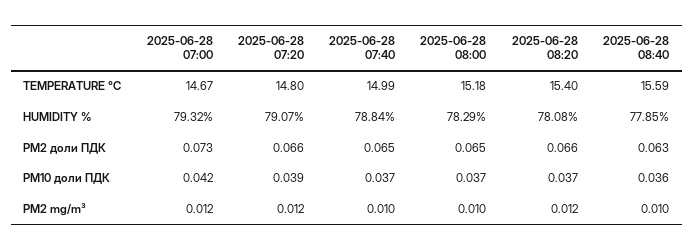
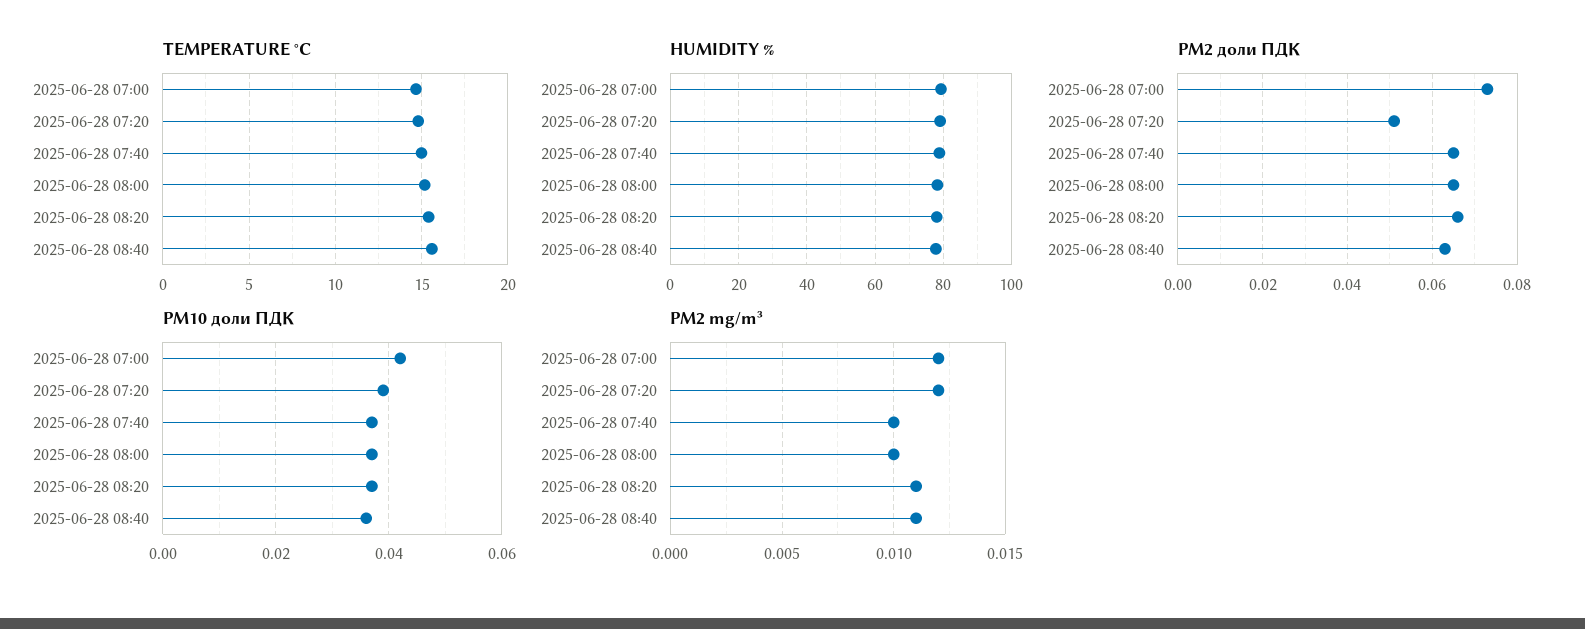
  {
    "TEMPERATURE °C": {
      "2025-06-28 07:00": 14.67,
      "2025-06-28 07:20": 14.8,
      "2025-06-28 07:40": 14.99,
      "2025-06-28 08:00": 15.18,
      "2025-06-28 08:20": 15.4,
      "2025-06-28 08:40": 15.59
    },
    "HUMIDITY %": {
      "2025-06-28 07:00": 79.32,
      "2025-06-28 07:20": 79.07,
      "2025-06-28 07:40": 78.84,
      "2025-06-28 08:00": 78.29,
      "2025-06-28 08:20": 78.08,
      "2025-06-28 08:40": 77.85
    },
    "PM2 доли ПДК": {
      "2025-06-28 07:00": 0.073,
-     "2025-06-28 07:20": 0.066,
+     "2025-06-28 07:20": 0.05,
      "2025-06-28 07:40": 0.065,
      "2025-06-28 08:00": 0.065,
      "2025-06-28 08:20": 0.066,
      "2025-06-28 08:40": 0.063
    },
    "PM10 доли ПДК": {
      "2025-06-28 07:00": 0.042,
      "2025-06-28 07:20": 0.039,
      "2025-06-28 07:40": 0.037,
      "2025-06-28 08:00": 0.037,
      "2025-06-28 08:20": 0.037,
      "2025-06-28 08:40": 0.036
    },
    "PM2 mg/m³": {
      "2025-06-28 07:00": 0.012,
      "2025-06-28 07:20": 0.012,
      "2025-06-28 07:40": 0.01,
      "2025-06-28 08:00": 0.01,
-     "2025-06-28 08:20": 0.012,
+     "2025-06-28 08:20": 0.011,
-     "2025-06-28 08:40": 0.01
+     "2025-06-28 08:40": 0.011
    }
  }

